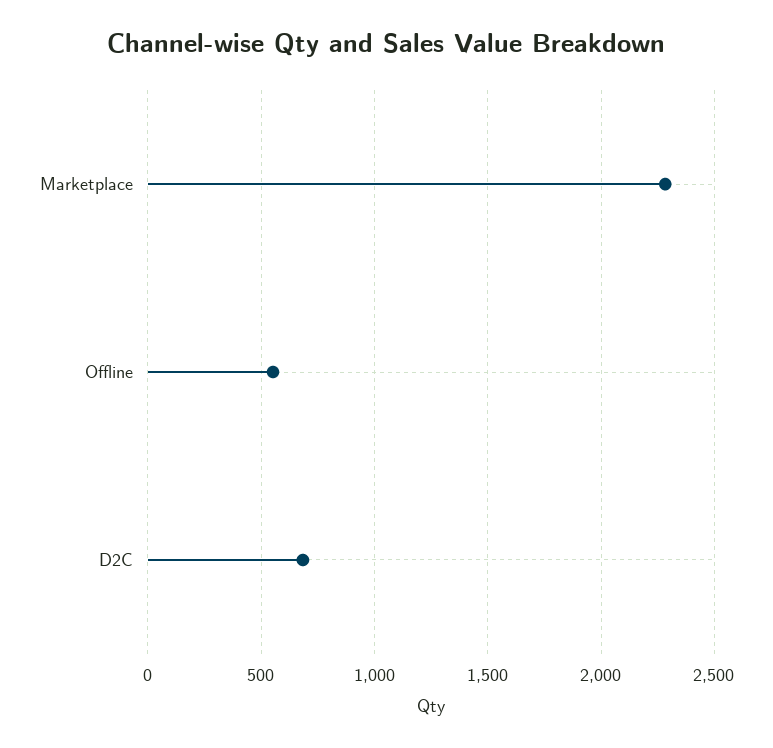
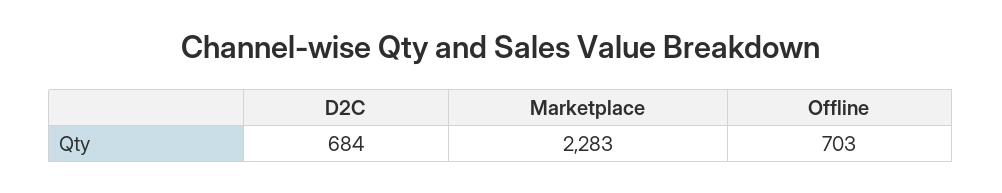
  {
    "Marketplace": 2283,
-   "Offline": 550,
+   "Offline": 703,
    "D2C": 684
  }

